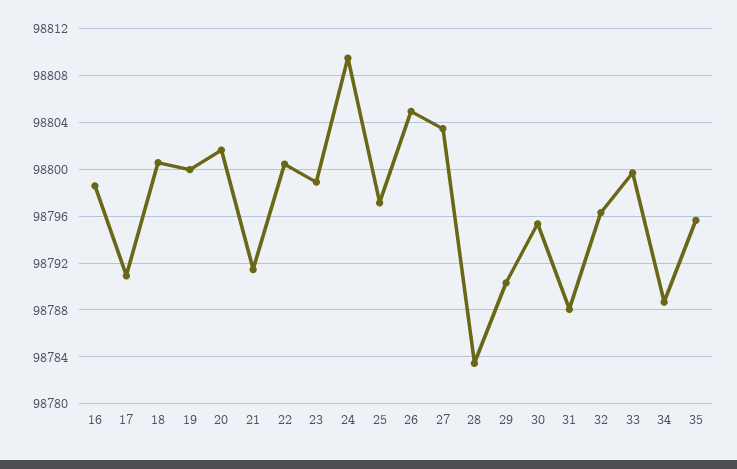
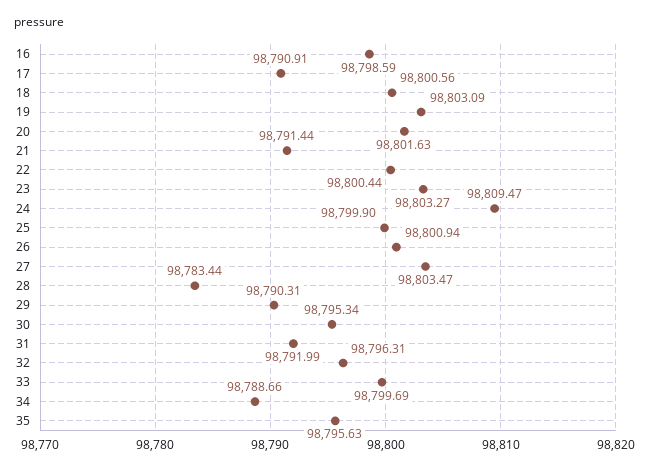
  {
    "16": 98798.59,
    "17": 98790.91,
    "18": 98800.56,
-   "19": 98800,
+   "19": 98803.09,
    "20": 98801.63,
    "21": 98791.44,
    "22": 98800.44,
-   "23": 98799,
+   "23": 98803.27,
    "24": 98809.47,
-   "25": 98797,
+   "25": 98799.9,
-   "26": 98805,
+   "26": 98800.94,
    "27": 98803.47,
    "28": 98783.44,
    "29": 98790.31,
    "30": 98795.34,
-   "31": 98788,
+   "31": 98791.99,
    "32": 98796.31,
    "33": 98799.69,
    "34": 98788.66,
    "35": 98795.63
  }

